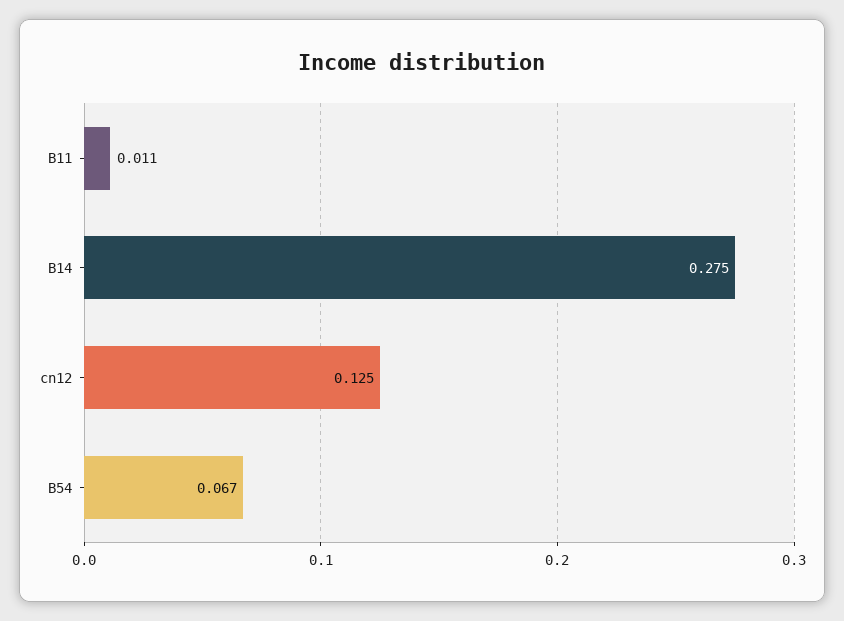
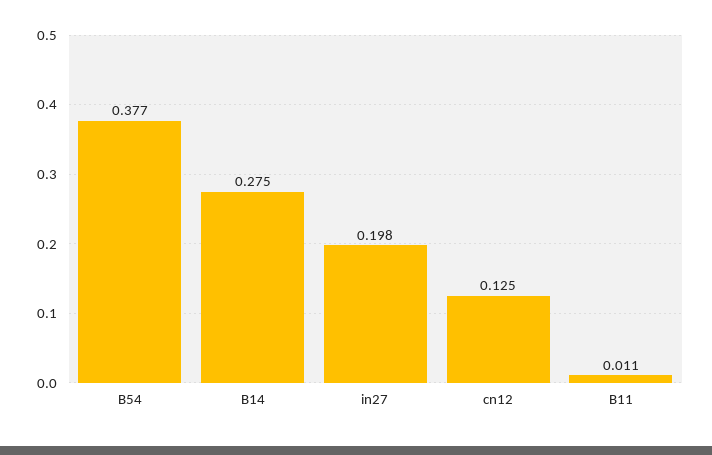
  {
    "B11": 0.011,
    "B14": 0.275,
    "cn12": 0.125,
-   "B54": 0.067
+   "B54": 0.377,
+   "in27": 0.198
  }

